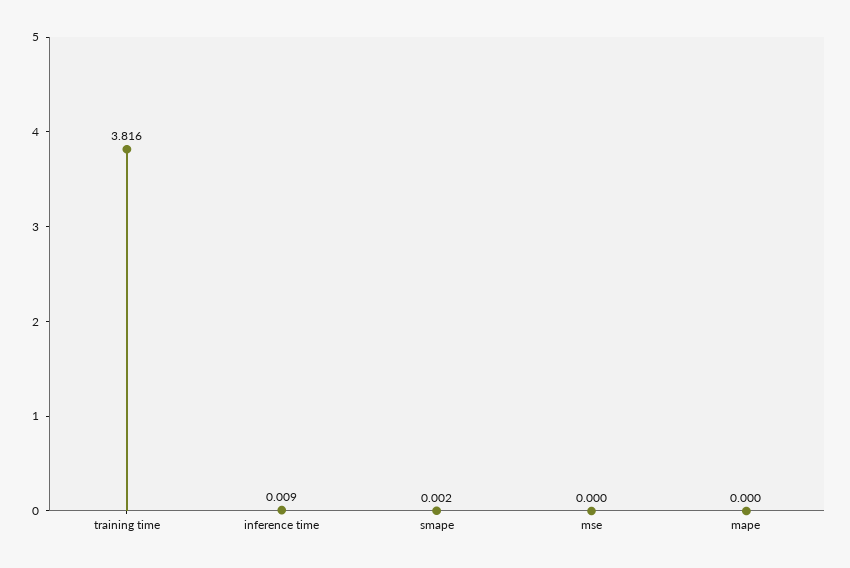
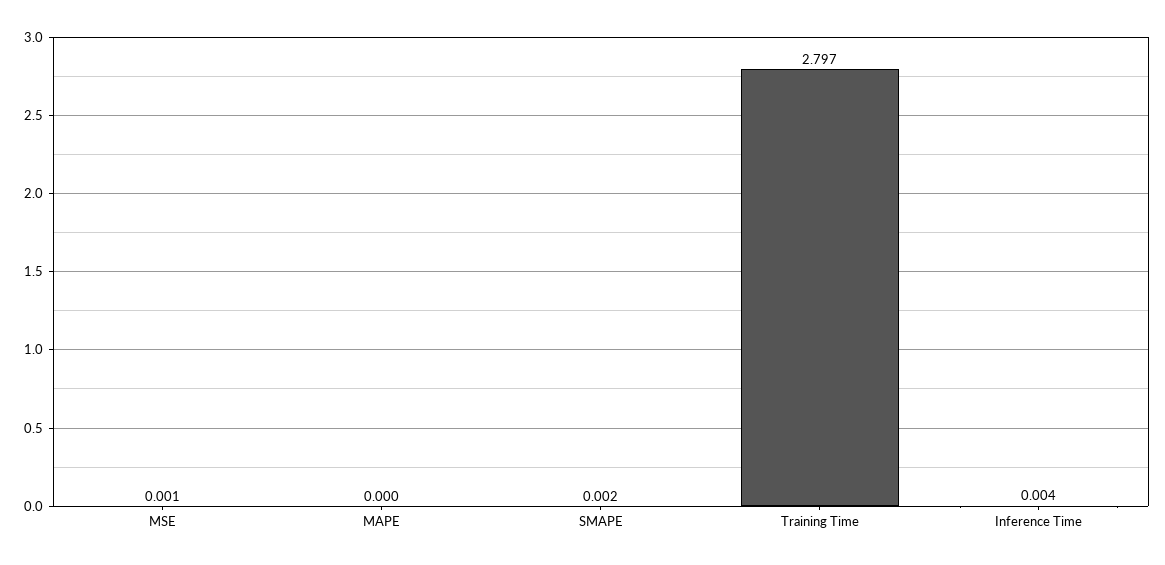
  {
-   "training time": 3.816,
+   "training time": 2.797,
-   "inference time": 0.009,
+   "inference time": 0.004,
    "smape": 0.002,
-   "mse": 0,
+   "mse": 0.001,
    "mape": 0
  }

